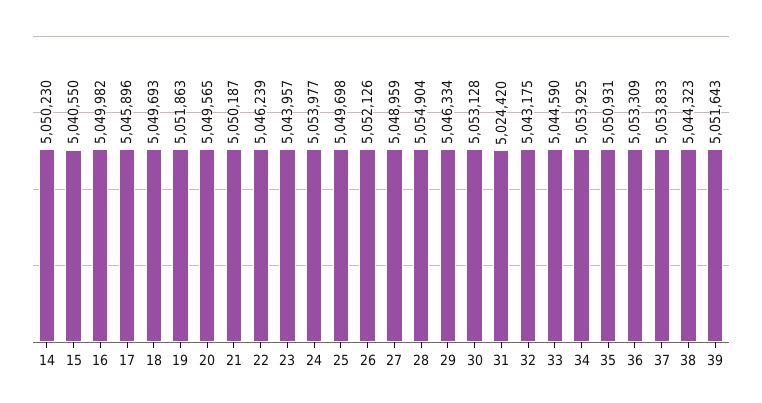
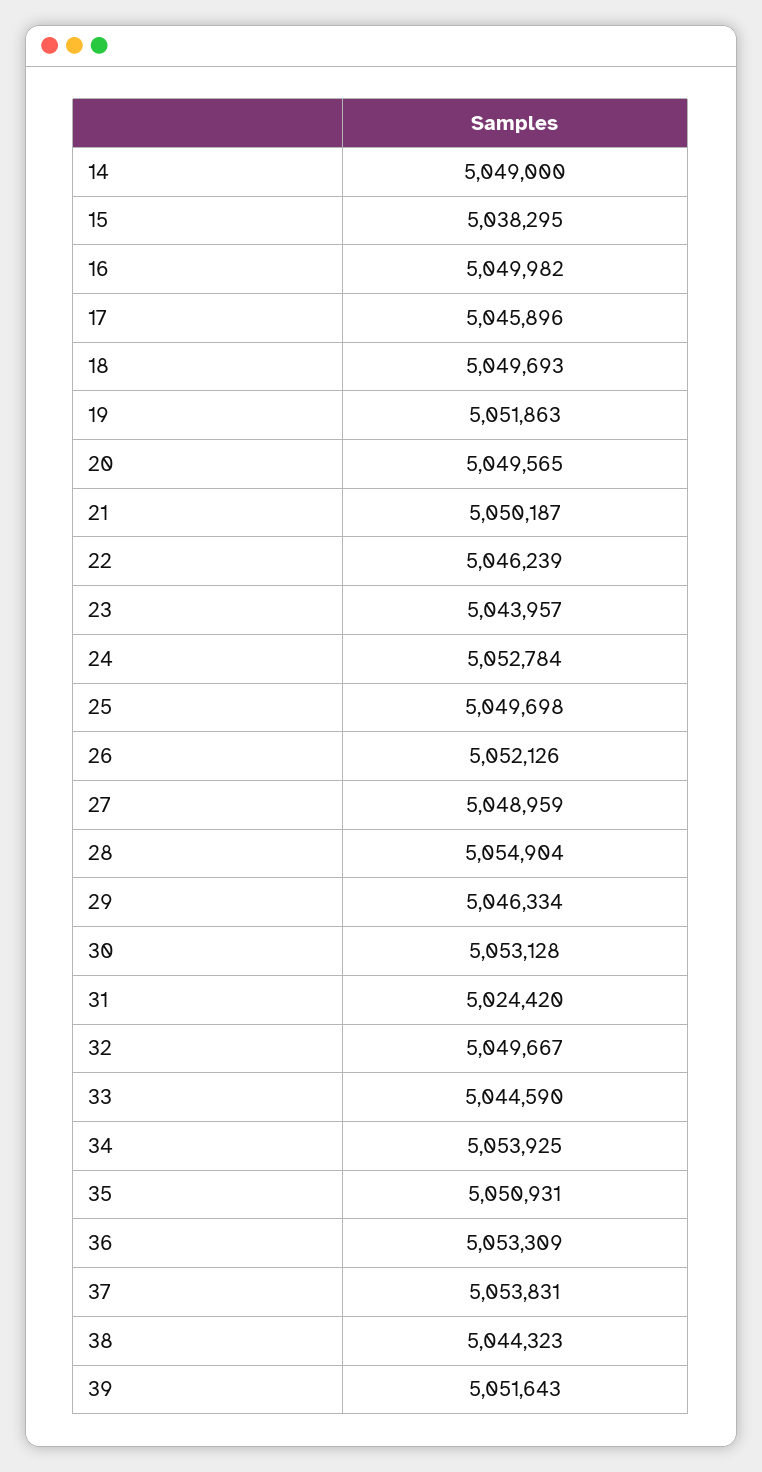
  {
-   "14": 5050230,
+   "14": 5049000,
-   "15": 5040550,
+   "15": 5038295,
    "16": 5049982,
    "17": 5045896,
    "18": 5049693,
    "19": 5051863,
    "20": 5049565,
    "21": 5050187,
    "22": 5046239,
    "23": 5043957,
-   "24": 5053977,
+   "24": 5052784,
    "25": 5049698,
    "26": 5052126,
    "27": 5048959,
    "28": 5054904,
    "29": 5046334,
    "30": 5053128,
    "31": 5024420,
-   "32": 5043175,
+   "32": 5049667,
    "33": 5044590,
    "34": 5053925,
    "35": 5050931,
    "36": 5053309,
-   "37": 5053833,
+   "37": 5053831,
    "38": 5044323,
    "39": 5051643
  }

